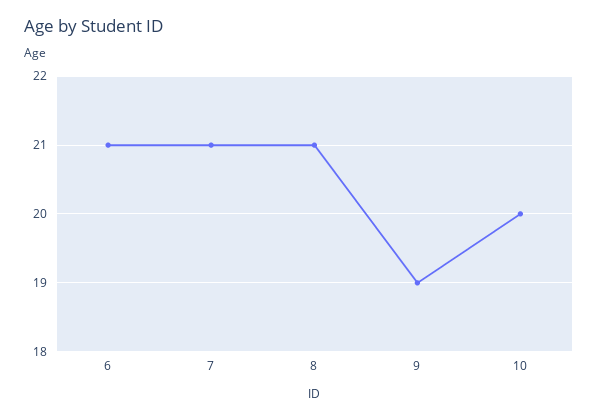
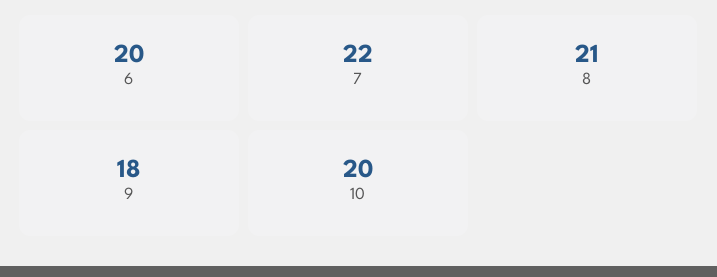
  {
-   "6": 21,
+   "6": 20,
-   "7": 21,
+   "7": 22,
    "8": 21,
-   "9": 19,
+   "9": 18,
    "10": 20
  }

